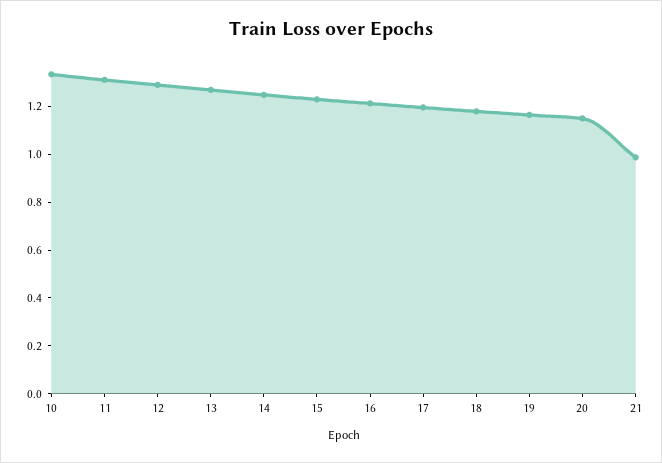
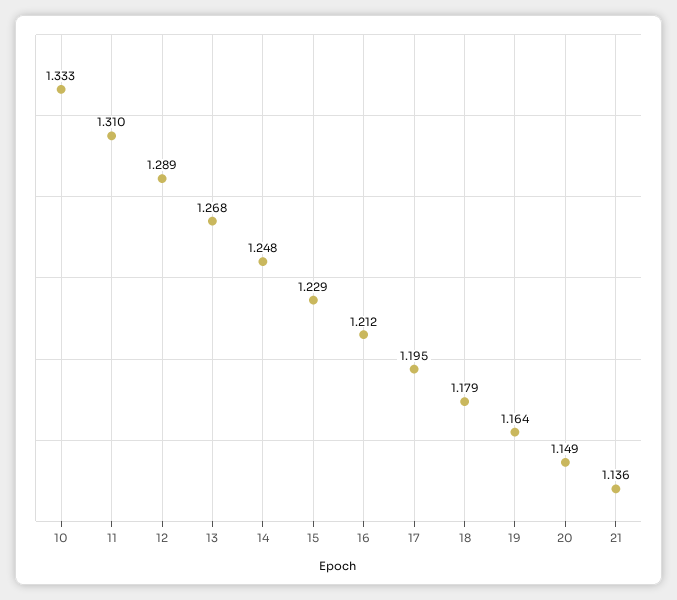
  {
    "10": 1.333,
    "11": 1.31,
    "12": 1.289,
    "13": 1.268,
    "14": 1.248,
    "15": 1.229,
    "16": 1.212,
    "17": 1.195,
    "18": 1.179,
    "19": 1.164,
    "20": 1.149,
-   "21": 1
+   "21": 1.136
  }

